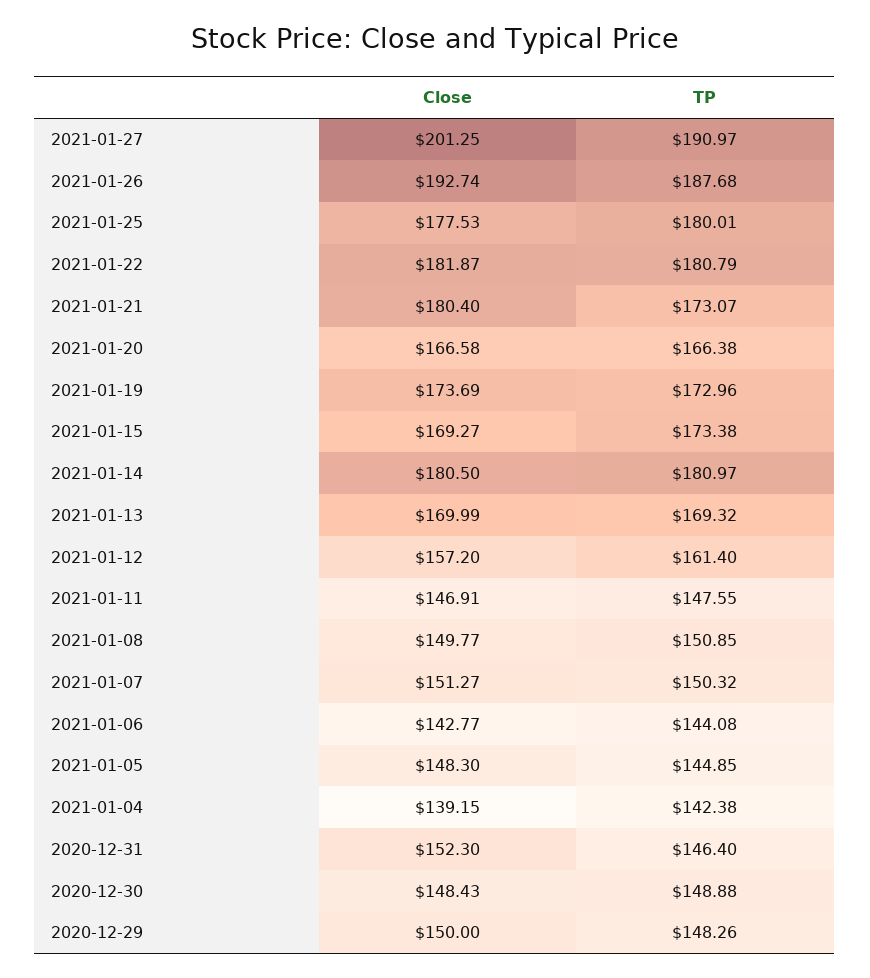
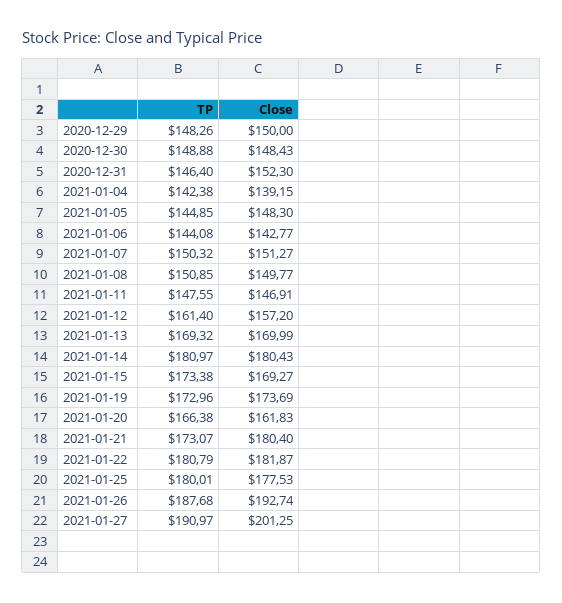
  {
    "Close": {
      "2021-01-27": 201.25,
      "2021-01-26": 192.74,
      "2021-01-25": 177.53,
      "2021-01-22": 181.87,
      "2021-01-21": 180.4,
-     "2021-01-20": 166.58,
+     "2021-01-20": 161.83,
      "2021-01-19": 173.69,
      "2021-01-15": 169.27,
-     "2021-01-14": 180.5,
+     "2021-01-14": 180.43,
      "2021-01-13": 169.99,
      "2021-01-12": 157.2,
      "2021-01-11": 146.91,
      "2021-01-08": 149.77,
      "2021-01-07": 151.27,
      "2021-01-06": 142.77,
      "2021-01-05": 148.3,
      "2021-01-04": 139.15,
      "2020-12-31": 152.3,
      "2020-12-30": 148.43,
      "2020-12-29": 150
    },
    "TP": {
      "2021-01-27": 190.97,
      "2021-01-26": 187.68,
      "2021-01-25": 180.01,
      "2021-01-22": 180.79,
      "2021-01-21": 173.07,
      "2021-01-20": 166.38,
      "2021-01-19": 172.96,
      "2021-01-15": 173.38,
      "2021-01-14": 180.97,
      "2021-01-13": 169.32,
      "2021-01-12": 161.4,
      "2021-01-11": 147.55,
      "2021-01-08": 150.85,
      "2021-01-07": 150.32,
      "2021-01-06": 144.08,
      "2021-01-05": 144.85,
      "2021-01-04": 142.38,
      "2020-12-31": 146.4,
      "2020-12-30": 148.88,
      "2020-12-29": 148.26
    }
  }

